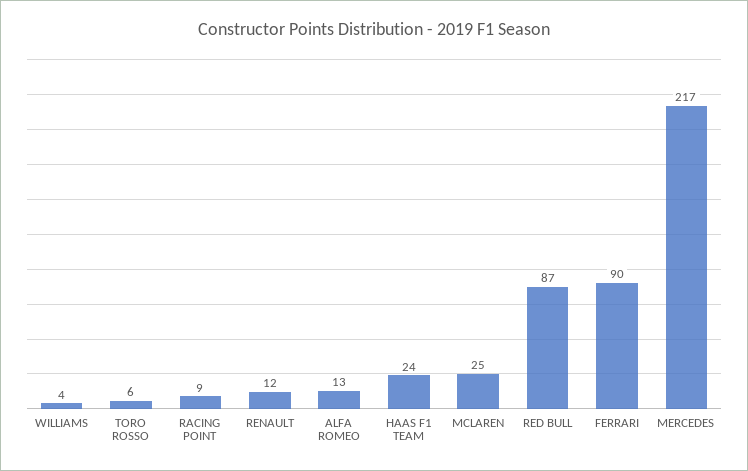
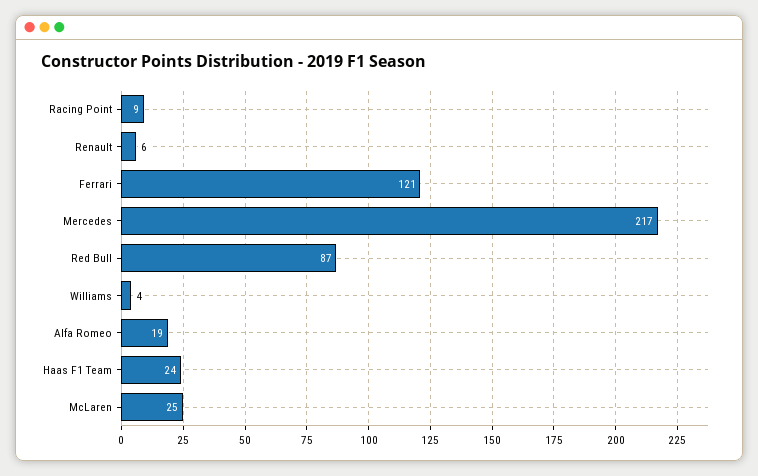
  {
    "WILLIAMS": 4,
-   "TORO ROSSO": 6,
    "RACING POINT": 9,
-   "RENAULT": 12,
+   "RENAULT": 6,
-   "ALFA ROMEO": 13,
+   "ALFA ROMEO": 19,
    "HAAS F1 TEAM": 24,
    "MCLAREN": 25,
    "RED BULL": 87,
-   "FERRARI": 90,
+   "FERRARI": 121,
    "MERCEDES": 217
  }

